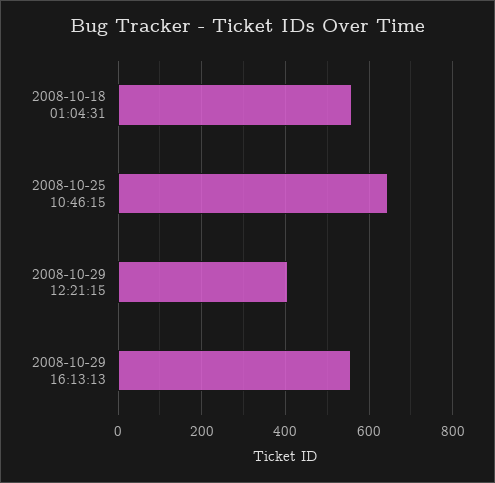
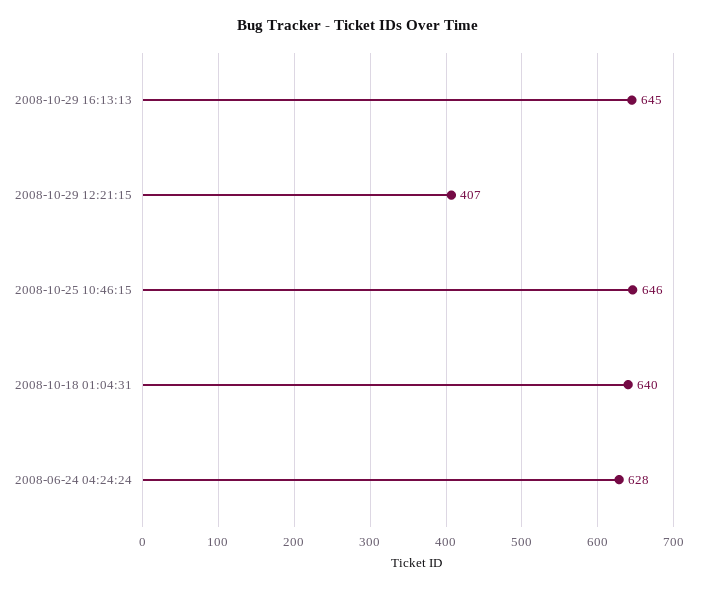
  {
-   "2008-10-18 01:04:31": 560,
+   "2008-10-18 01:04:31": 640,
    "2008-10-25 10:46:15": 646,
    "2008-10-29 12:21:15": 407,
-   "2008-10-29 16:13:13": 560
+   "2008-10-29 16:13:13": 645,
+   "2008-06-24 04:24:24": 628
  }

